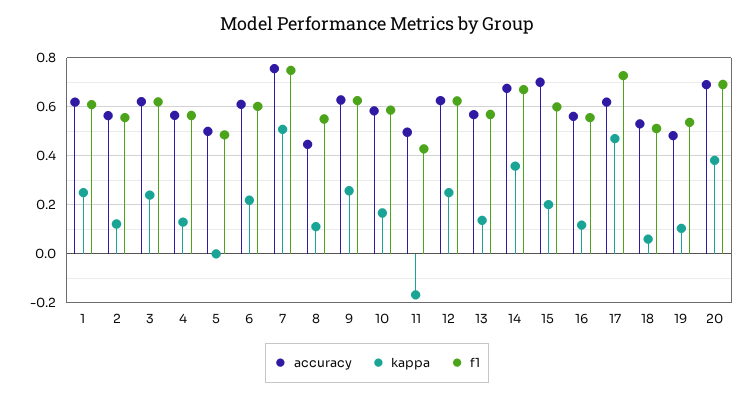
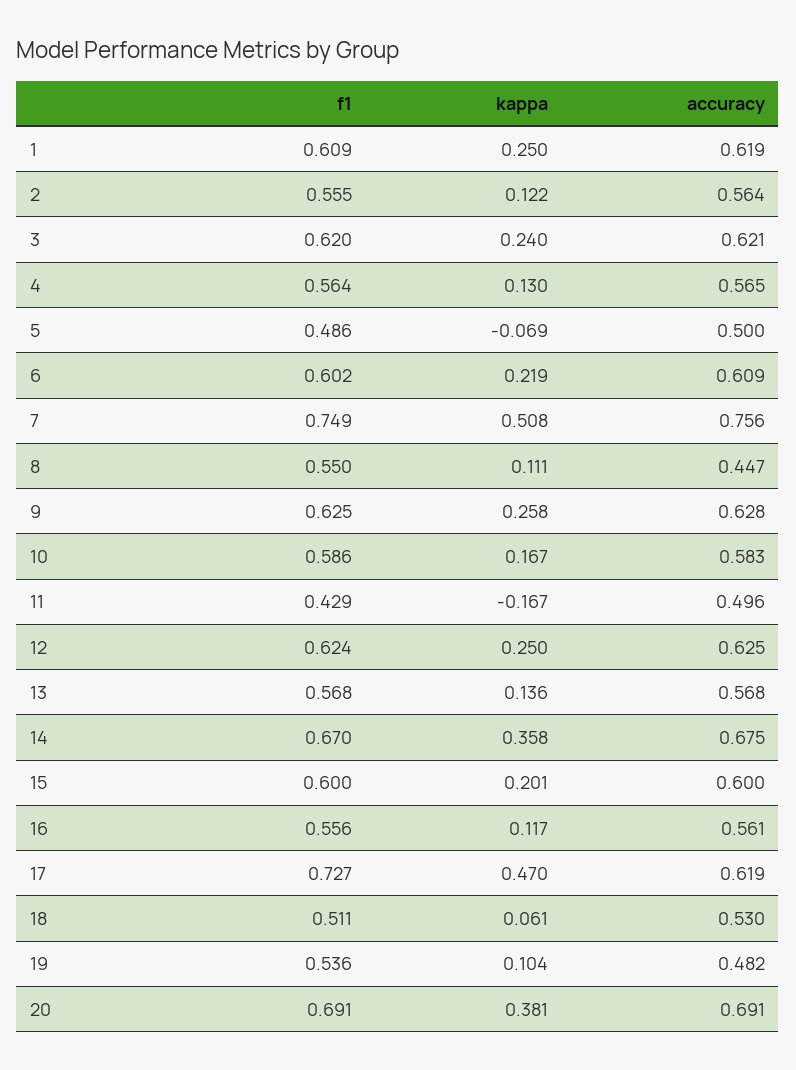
  {
    "accuracy": {
      "1": 0.619,
      "2": 0.564,
      "3": 0.621,
      "4": 0.565,
      "5": 0.5,
      "6": 0.609,
      "7": 0.756,
      "8": 0.447,
      "9": 0.628,
      "10": 0.583,
      "11": 0.496,
      "12": 0.625,
      "13": 0.568,
      "14": 0.675,
-     "15": 0.7,
+     "15": 0.6,
      "16": 0.561,
      "17": 0.619,
      "18": 0.53,
      "19": 0.482,
      "20": 0.691
    },
    "kappa": {
      "1": 0.25,
      "2": 0.122,
      "3": 0.24,
      "4": 0.13,
-     "5": 0,
+     "5": -0.069,
      "6": 0.219,
      "7": 0.508,
      "8": 0.111,
      "9": 0.258,
      "10": 0.167,
      "11": -0.167,
      "12": 0.25,
      "13": 0.136,
      "14": 0.358,
      "15": 0.201,
      "16": 0.117,
      "17": 0.47,
      "18": 0.061,
      "19": 0.104,
      "20": 0.381
    },
    "f1": {
      "1": 0.609,
      "2": 0.555,
      "3": 0.62,
      "4": 0.564,
      "5": 0.486,
      "6": 0.602,
      "7": 0.749,
      "8": 0.55,
      "9": 0.625,
      "10": 0.586,
      "11": 0.429,
      "12": 0.624,
      "13": 0.568,
      "14": 0.67,
      "15": 0.6,
      "16": 0.556,
      "17": 0.727,
      "18": 0.511,
      "19": 0.536,
      "20": 0.691
    }
  }

